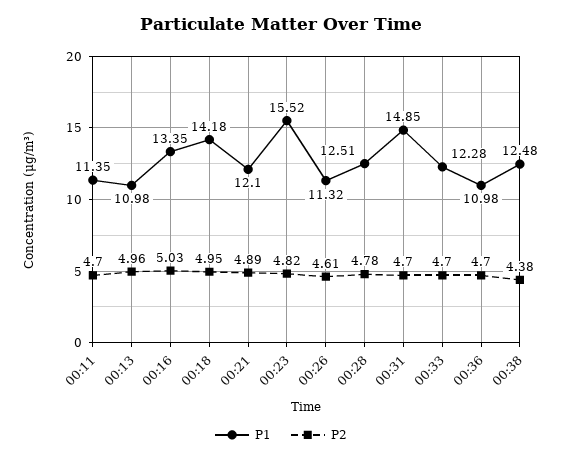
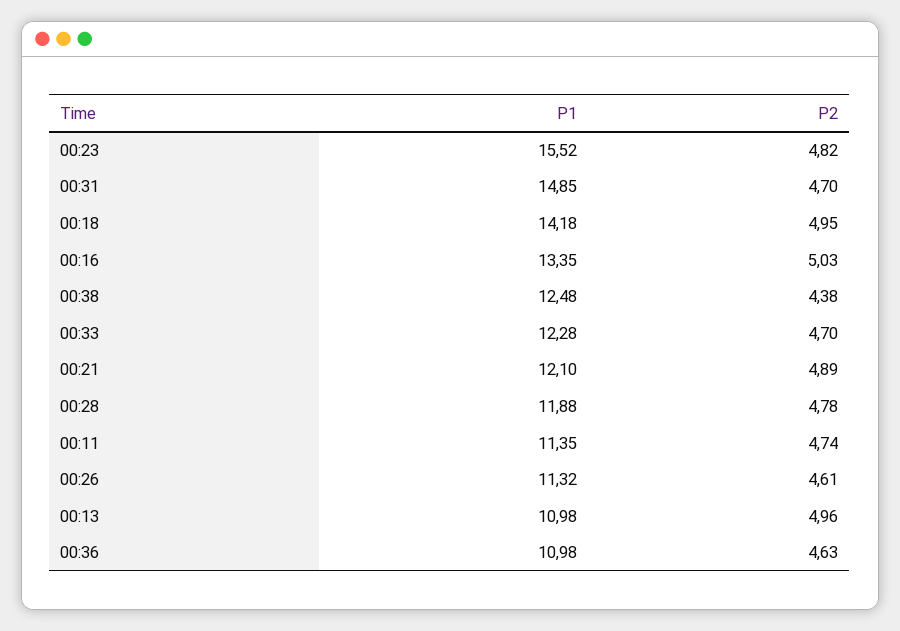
  {
    "P1": {
      "00:11": 11.35,
      "00:13": 10.98,
      "00:16": 13.35,
      "00:18": 14.18,
      "00:21": 12.1,
      "00:23": 15.52,
      "00:26": 11.32,
-     "00:28": 12.51,
+     "00:28": 11.88,
      "00:31": 14.85,
      "00:33": 12.28,
      "00:36": 10.98,
      "00:38": 12.48
    },
    "P2": {
-     "00:11": 4.7,
+     "00:11": 4.74,
      "00:13": 4.96,
      "00:16": 5.03,
      "00:18": 4.95,
      "00:21": 4.89,
      "00:23": 4.82,
      "00:26": 4.61,
      "00:28": 4.78,
      "00:31": 4.7,
      "00:33": 4.7,
-     "00:36": 4.7,
+     "00:36": 4.63,
      "00:38": 4.38
    }
  }

